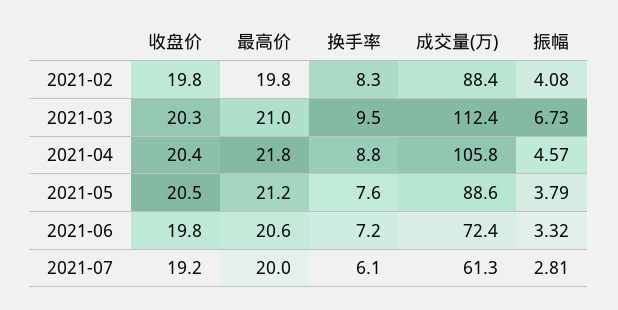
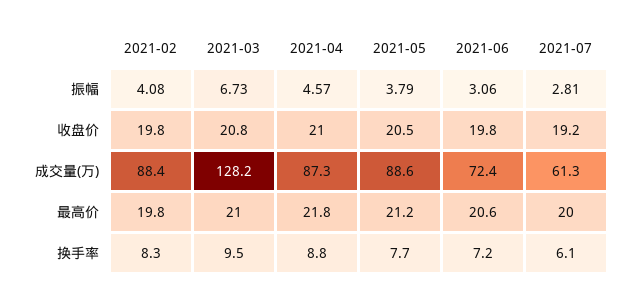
  {
    "收盘价": {
      "2021-02": 19.8,
-     "2021-03": 20.3,
+     "2021-03": 20.8,
-     "2021-04": 20.4,
+     "2021-04": 21,
      "2021-05": 20.5,
      "2021-06": 19.8,
      "2021-07": 19.2
    },
    "最高价": {
      "2021-02": 19.8,
      "2021-03": 21,
      "2021-04": 21.8,
      "2021-05": 21.2,
      "2021-06": 20.6,
      "2021-07": 20
    },
    "换手率": {
      "2021-02": 8.3,
      "2021-03": 9.5,
      "2021-04": 8.8,
-     "2021-05": 7.6,
+     "2021-05": 7.7,
      "2021-06": 7.2,
      "2021-07": 6.1
    },
    "成交量(万)": {
      "2021-02": 88.4,
-     "2021-03": 112.4,
+     "2021-03": 128.2,
-     "2021-04": 105.8,
+     "2021-04": 87.3,
      "2021-05": 88.6,
      "2021-06": 72.4,
      "2021-07": 61.3
    },
    "振幅": {
      "2021-02": 4.08,
      "2021-03": 6.73,
      "2021-04": 4.57,
      "2021-05": 3.79,
-     "2021-06": 3.32,
+     "2021-06": 3.06,
      "2021-07": 2.81
    }
  }

